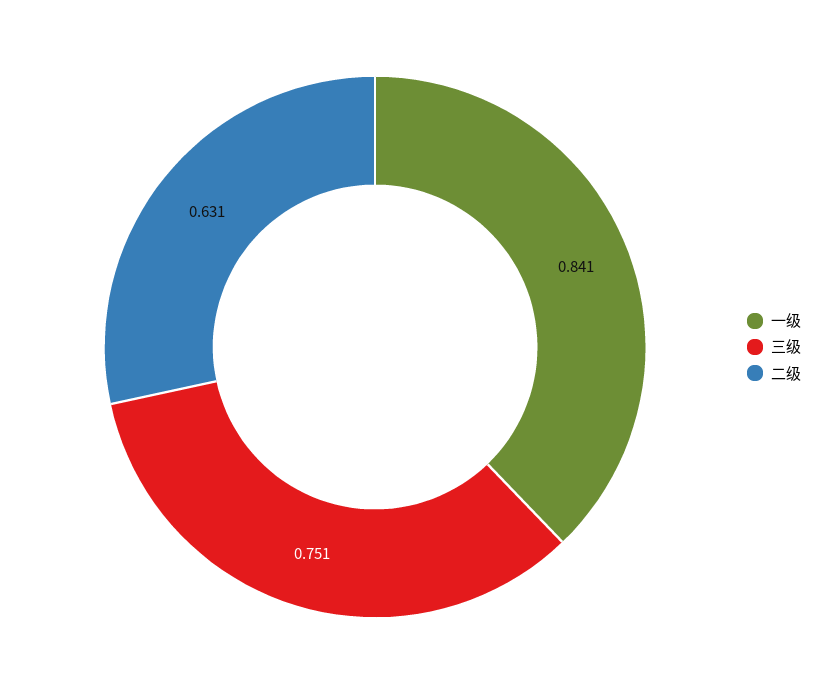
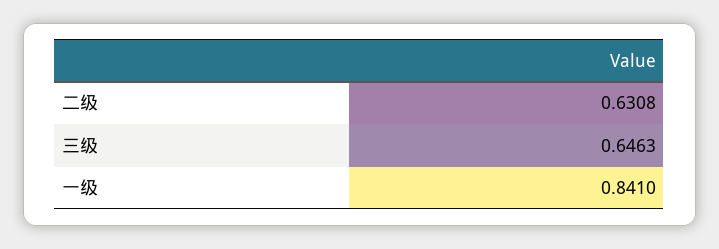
  {
    "一级": 0.841,
-   "三级": 0.751,
+   "三级": 0.6463,
    "二级": 0.6308
  }

